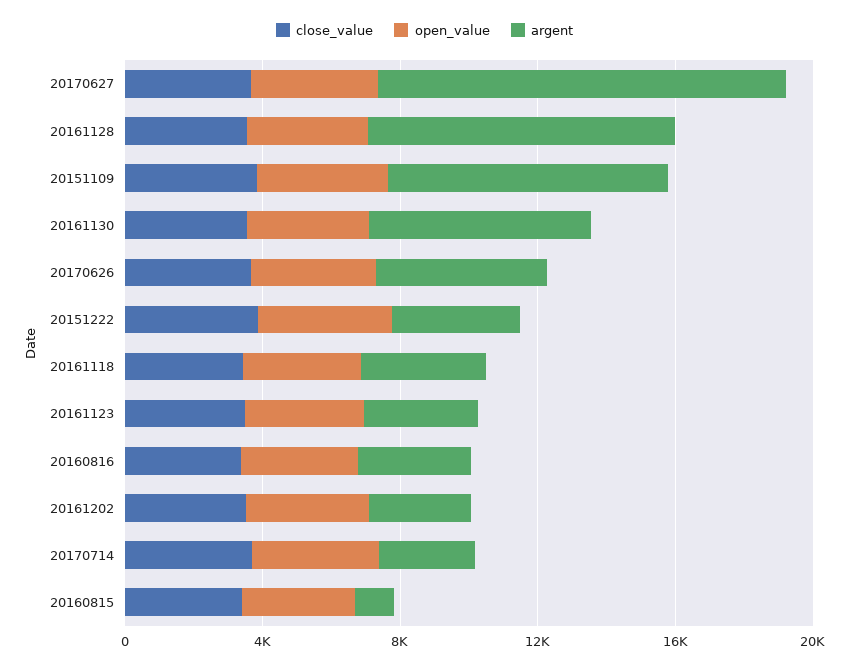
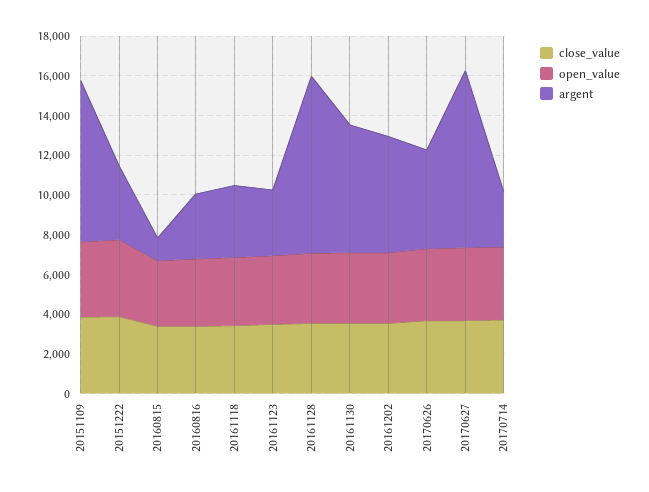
  {
    "close_value": {
      "20170627": 3500,
      "20161128": 3500,
      "20151109": 4000,
      "20161130": 3500,
      "20170626": 3500,
      "20151222": 4000,
      "20161118": 3500,
      "20161123": 3500,
      "20160816": 3500,
      "20161202": 3500,
      "20170714": 3500,
      "20160815": 3500
    },
    "open_value": {
      "20170627": 3500,
      "20161128": 3500,
      "20151109": 4000,
      "20161130": 3500,
      "20170626": 3500,
      "20151222": 4000,
      "20161118": 3500,
      "20161123": 3500,
      "20160816": 3500,
      "20161202": 3500,
      "20170714": 3500,
      "20160815": 3500
    },
    "argent": {
-     "20170627": 12000,
+     "20170627": 9000,
      "20161128": 9000,
      "20151109": 8000,
      "20161130": 6500,
      "20170626": 5000,
      "20151222": 3500,
      "20161118": 3500,
      "20161123": 3500,
      "20160816": 3500,
-     "20161202": 3000,
+     "20161202": 6000,
      "20170714": 3000,
      "20160815": 1000
    }
  }

